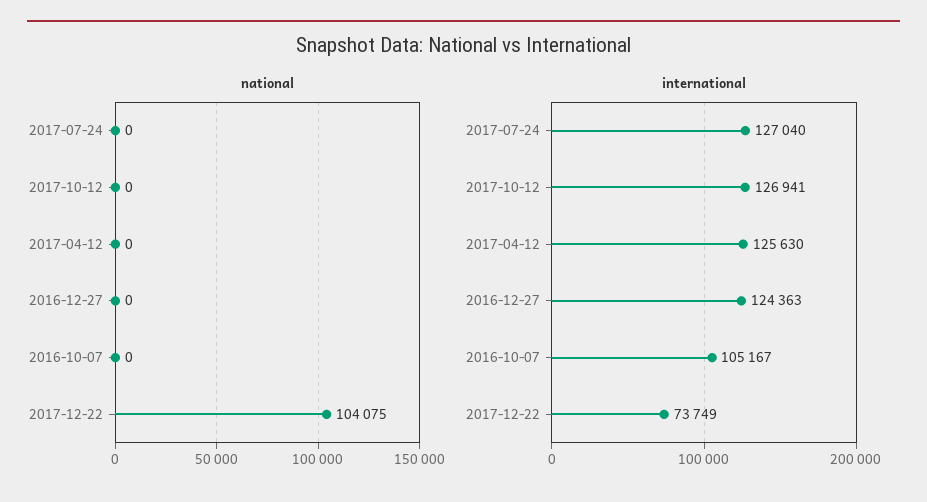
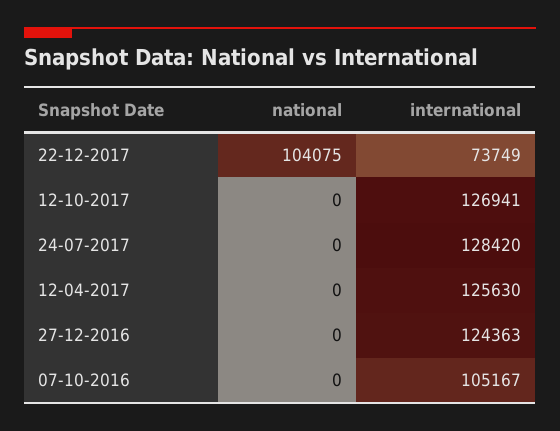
  {
    "national": {
      "2017-07-24": 0,
      "2017-10-12": 0,
      "2017-04-12": 0,
      "2016-12-27": 0,
      "2016-10-07": 0,
      "2017-12-22": 104075
    },
    "international": {
-     "2017-07-24": 127040,
+     "2017-07-24": 128420,
      "2017-10-12": 126941,
      "2017-04-12": 125630,
      "2016-12-27": 124363,
      "2016-10-07": 105167,
      "2017-12-22": 73749
    }
  }

